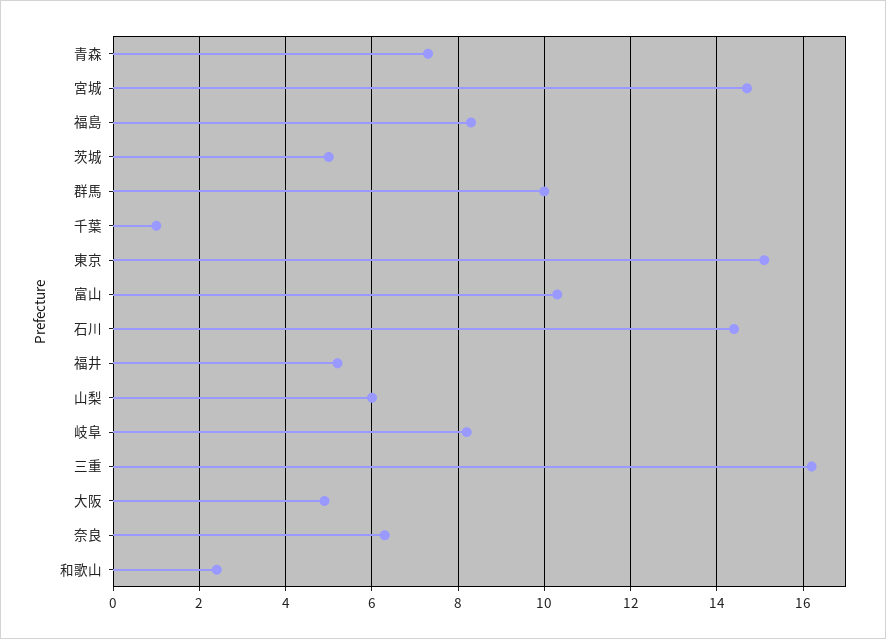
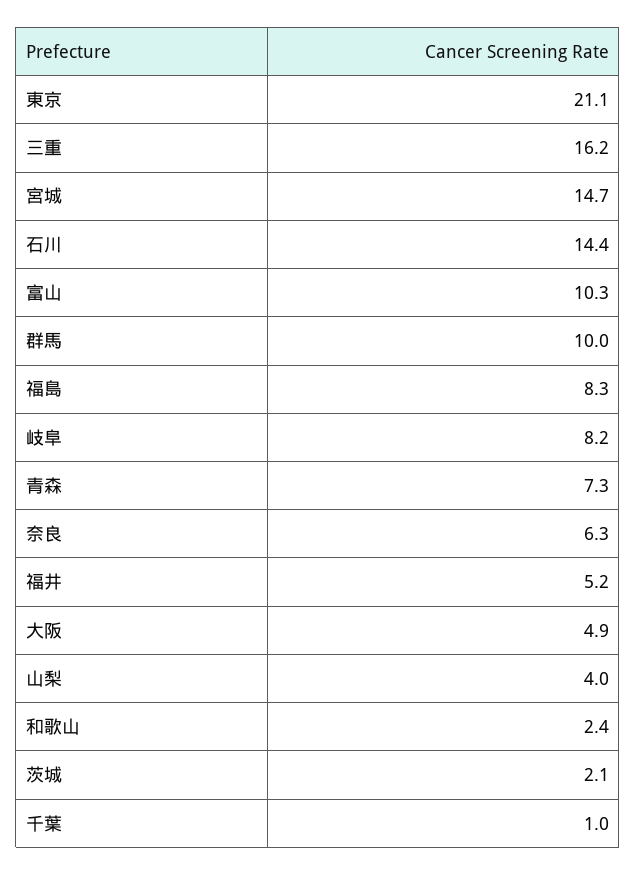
  {
    "青森": 7.3,
    "宮城": 14.7,
    "福島": 8.3,
-   "茨城": 5,
+   "茨城": 2.1,
    "群馬": 10,
    "千葉": 1,
-   "東京": 15,
+   "東京": 21.1,
    "富山": 10.3,
    "石川": 14.4,
    "福井": 5.2,
-   "山梨": 6,
+   "山梨": 4,
    "岐阜": 8.2,
    "三重": 16.2,
    "大阪": 4.9,
    "奈良": 6.3,
    "和歌山": 2.4
  }

